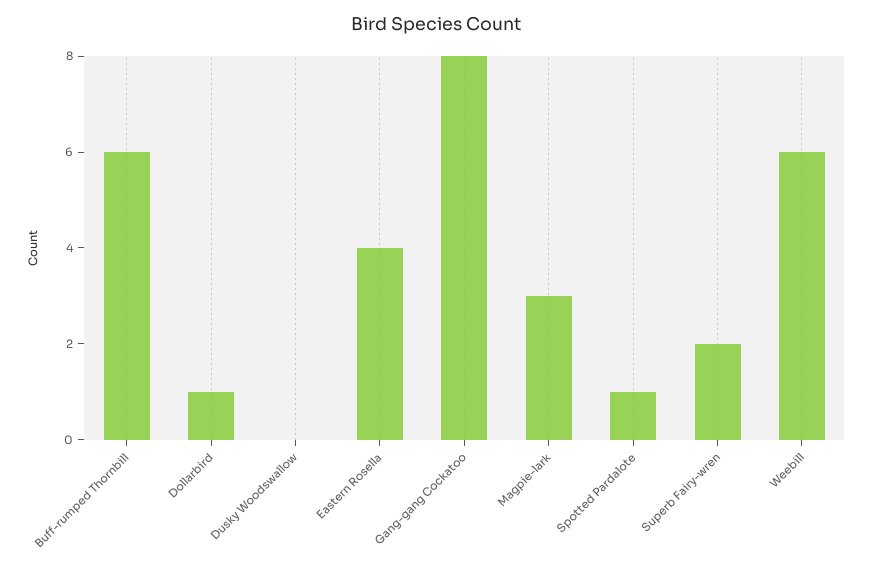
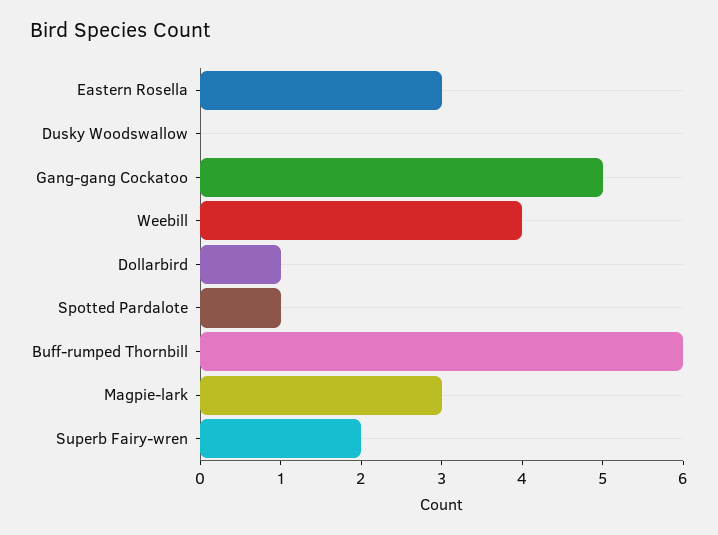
  {
    "Buff-rumped Thornbill": 6,
    "Dollarbird": 1,
    "Dusky Woodswallow": 0,
-   "Eastern Rosella": 4,
+   "Eastern Rosella": 3,
-   "Gang-gang Cockatoo": 8,
+   "Gang-gang Cockatoo": 5,
    "Magpie-lark": 3,
    "Spotted Pardalote": 1,
    "Superb Fairy-wren": 2,
-   "Weebill": 6
+   "Weebill": 4
  }

